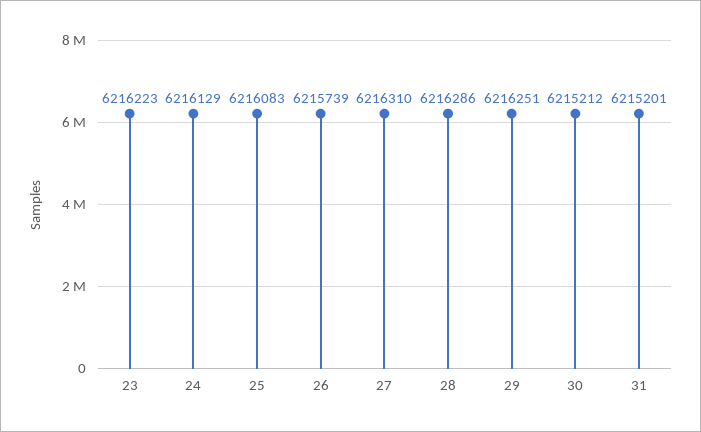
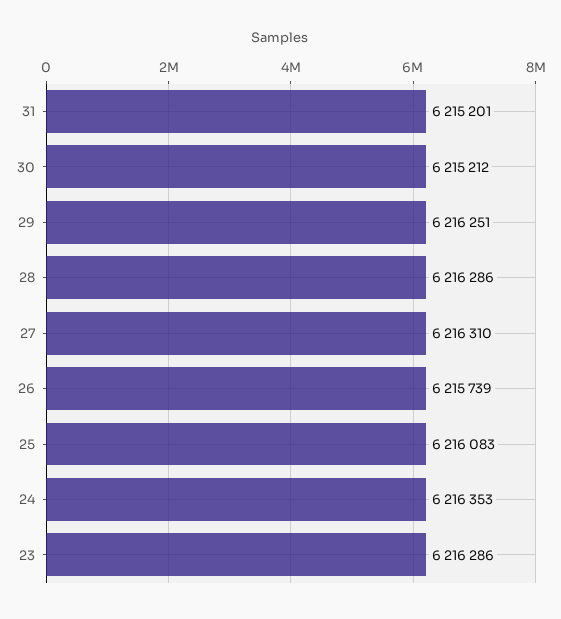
  {
-   "23": 6216223,
+   "23": 6216286,
-   "24": 6216129,
+   "24": 6216353,
    "25": 6216083,
    "26": 6215739,
    "27": 6216310,
    "28": 6216286,
    "29": 6216251,
    "30": 6215212,
    "31": 6215201
  }

